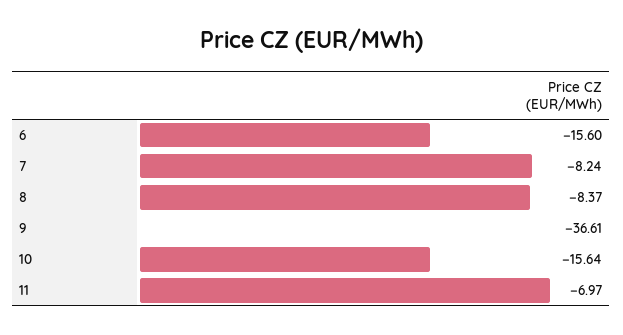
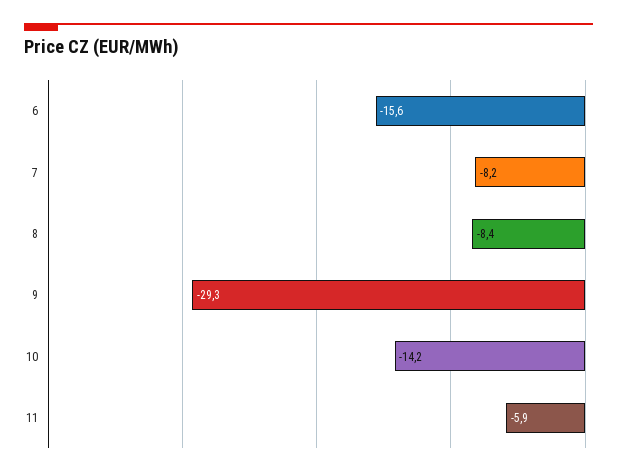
  {
    "6": -15.6,
    "7": -8.24,
    "8": -8.37,
-   "9": -36.61,
+   "9": -29.3,
-   "10": -15.64,
+   "10": -14.2,
-   "11": -6.97
+   "11": -5.9
  }

